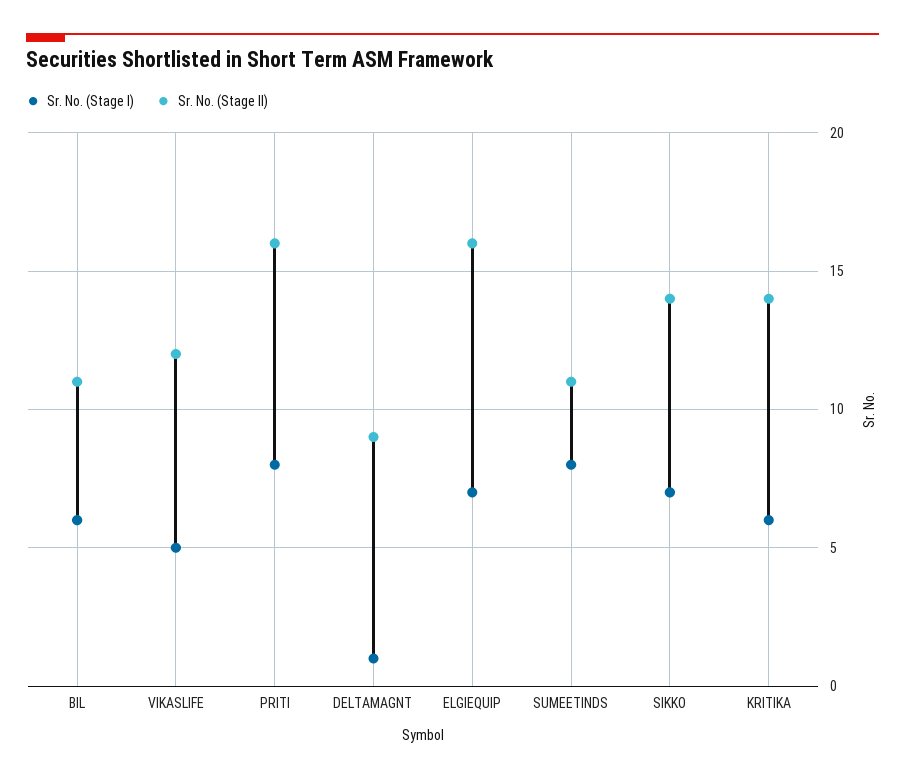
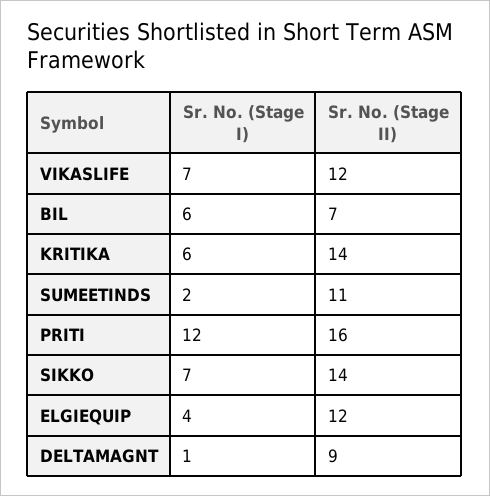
  {
    "Sr. No. (Stage I)": {
      "BIL": 6,
-     "VIKASLIFE": 5,
+     "VIKASLIFE": 7,
-     "PRITI": 8,
+     "PRITI": 12,
      "DELTAMAGNT": 1,
-     "ELGIEQUIP": 7,
+     "ELGIEQUIP": 4,
-     "SUMEETINDS": 8,
+     "SUMEETINDS": 2,
      "SIKKO": 7,
      "KRITIKA": 6
    },
    "Sr. No. (Stage II)": {
-     "BIL": 11,
+     "BIL": 7,
      "VIKASLIFE": 12,
      "PRITI": 16,
      "DELTAMAGNT": 9,
-     "ELGIEQUIP": 16,
+     "ELGIEQUIP": 12,
      "SUMEETINDS": 11,
      "SIKKO": 14,
      "KRITIKA": 14
    }
  }

